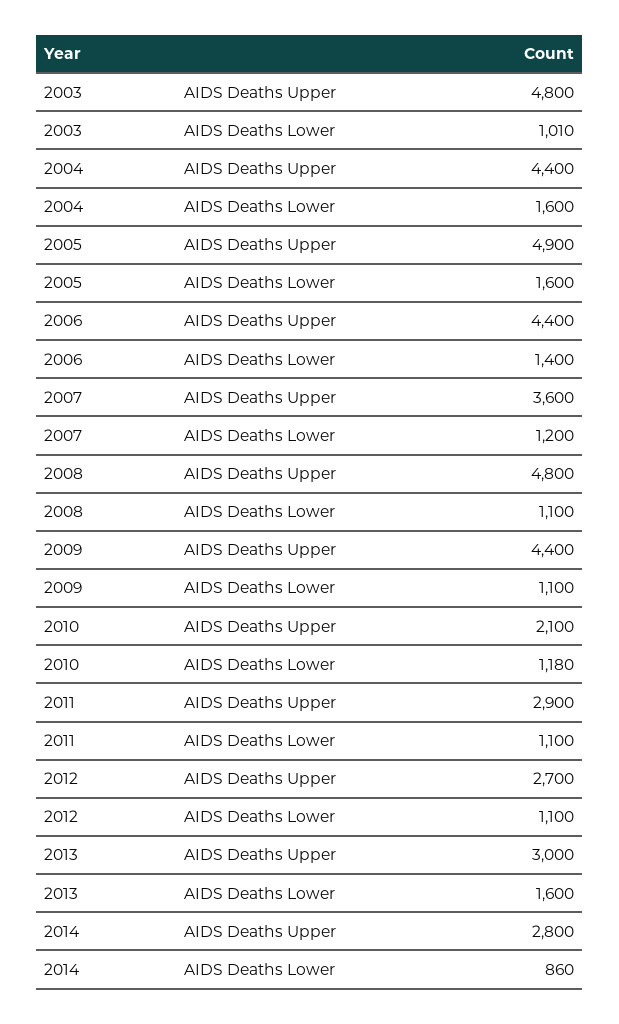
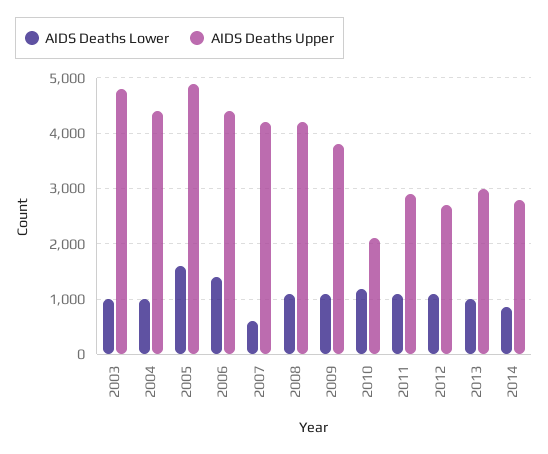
  {
    "AIDS Deaths Upper": {
      "2003": 4800,
      "2004": 4400,
      "2005": 4900,
      "2006": 4400,
-     "2007": 3600,
+     "2007": 4200,
-     "2008": 4800,
+     "2008": 4200,
-     "2009": 4400,
+     "2009": 3800,
      "2010": 2100,
      "2011": 2900,
      "2012": 2700,
      "2013": 3000,
      "2014": 2800
    },
    "AIDS Deaths Lower": {
      "2003": 1010,
-     "2004": 1600,
+     "2004": 1000,
      "2005": 1600,
      "2006": 1400,
-     "2007": 1200,
+     "2007": 600,
      "2008": 1100,
      "2009": 1100,
      "2010": 1180,
      "2011": 1100,
      "2012": 1100,
-     "2013": 1600,
+     "2013": 1000,
      "2014": 860
    }
  }

